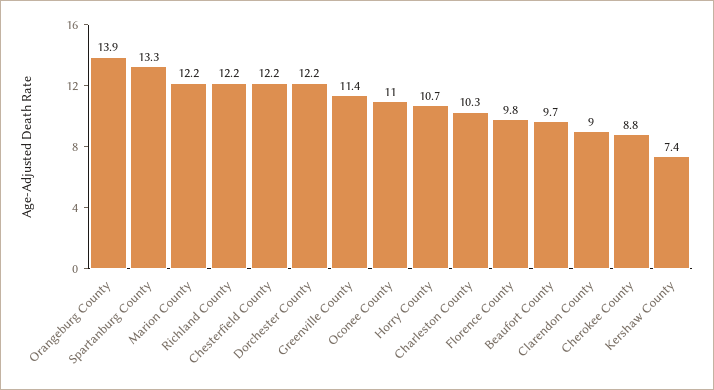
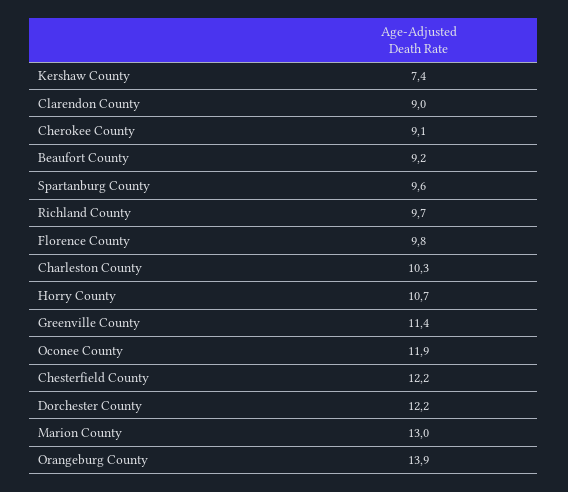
  {
    "Orangeburg County": 13.9,
-   "Spartanburg County": 13.3,
+   "Spartanburg County": 9.6,
-   "Marion County": 12.2,
+   "Marion County": 13,
-   "Richland County": 12.2,
+   "Richland County": 9.7,
    "Chesterfield County": 12.2,
    "Dorchester County": 12.2,
    "Greenville County": 11.4,
-   "Oconee County": 11,
+   "Oconee County": 11.9,
    "Horry County": 10.7,
    "Charleston County": 10.3,
    "Florence County": 9.8,
-   "Beaufort County": 9.7,
+   "Beaufort County": 9.2,
    "Clarendon County": 9,
-   "Cherokee County": 8.8,
+   "Cherokee County": 9.1,
    "Kershaw County": 7.4
  }

